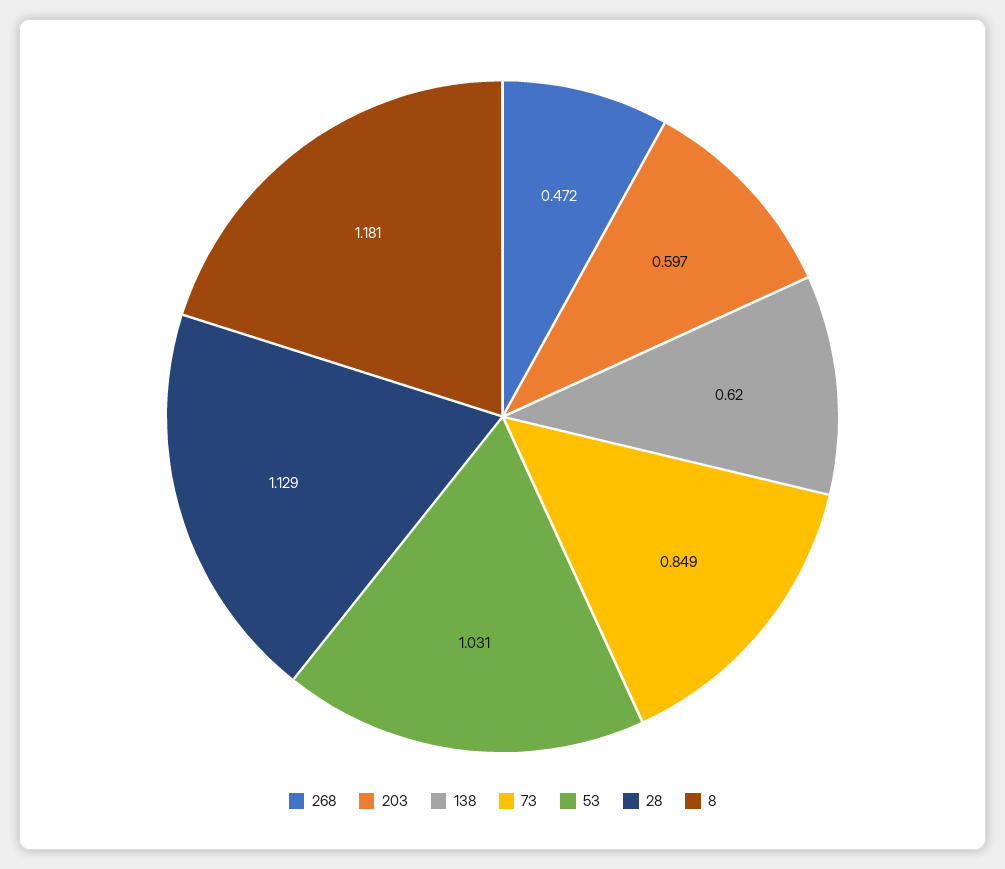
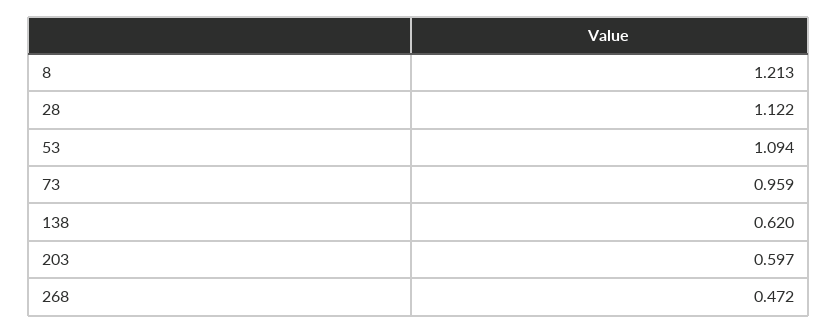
  {
    "268": 0.472,
    "203": 0.597,
    "138": 0.62,
-   "73": 0.849,
+   "73": 0.959,
-   "53": 1.031,
+   "53": 1.094,
-   "28": 1.129,
+   "28": 1.122,
-   "8": 1.181
+   "8": 1.213
  }

